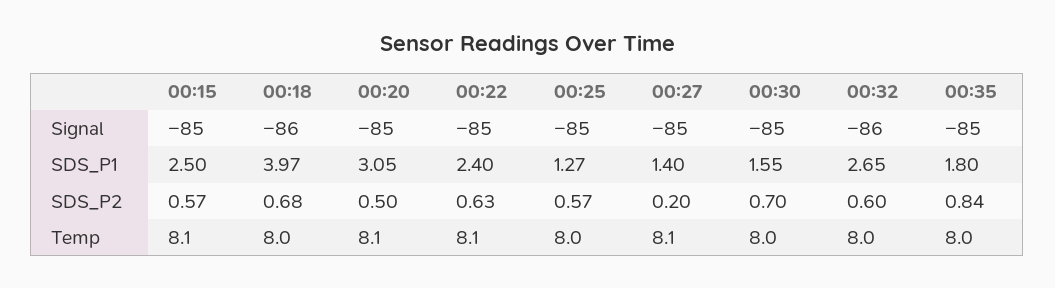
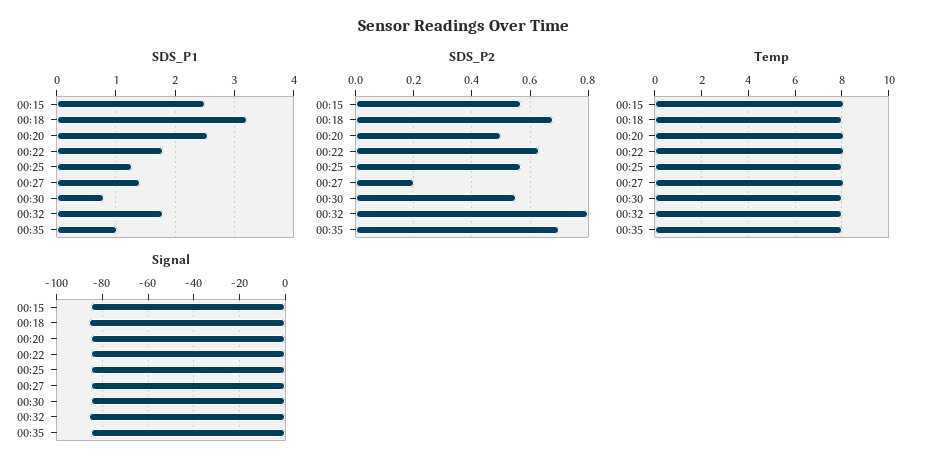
  {
    "Signal": {
      "00:15": -85,
      "00:18": -86,
      "00:20": -85,
      "00:22": -85,
      "00:25": -85,
      "00:27": -85,
      "00:30": -85,
      "00:32": -86,
      "00:35": -85
    },
    "SDS_P1": {
      "00:15": 2.5,
-     "00:18": 3.97,
+     "00:18": 3.2,
-     "00:20": 3.05,
+     "00:20": 2.6,
-     "00:22": 2.4,
+     "00:22": 1.8,
      "00:25": 1.27,
      "00:27": 1.4,
-     "00:30": 1.55,
+     "00:30": 0.8,
-     "00:32": 2.65,
+     "00:32": 1.8,
-     "00:35": 1.8
+     "00:35": 1
    },
    "SDS_P2": {
      "00:15": 0.57,
      "00:18": 0.68,
      "00:20": 0.5,
      "00:22": 0.63,
      "00:25": 0.57,
      "00:27": 0.2,
-     "00:30": 0.7,
+     "00:30": 0.55,
-     "00:32": 0.6,
+     "00:32": 0.8,
-     "00:35": 0.84
+     "00:35": 0.7
    },
    "Temp": {
      "00:15": 8.1,
      "00:18": 8,
      "00:20": 8.1,
      "00:22": 8.1,
      "00:25": 8,
      "00:27": 8.1,
      "00:30": 8,
      "00:32": 8,
      "00:35": 8
    }
  }

